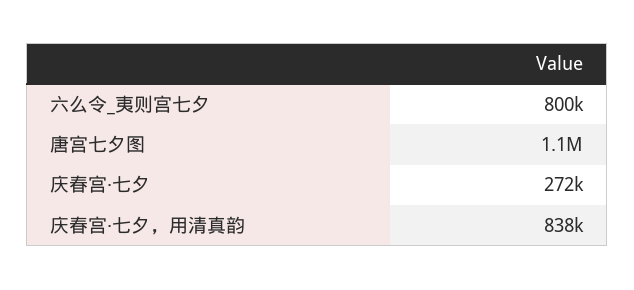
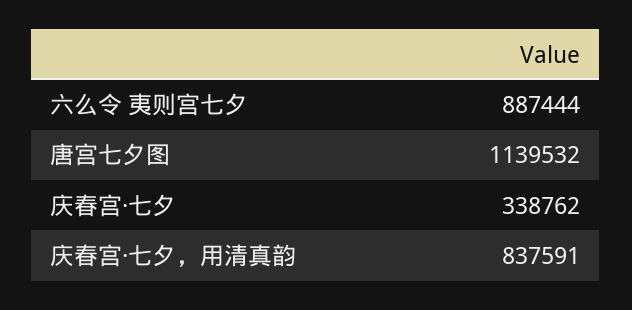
  {
-   "六么令_夷则宫七夕": 800000,
+   "六么令_夷则宫七夕": 887444,
    "唐宫七夕图": 1139532,
-   "庆春宫·七夕": 272000,
+   "庆春宫·七夕": 338762,
    "庆春宫·七夕，用清真韵": 837591
  }

